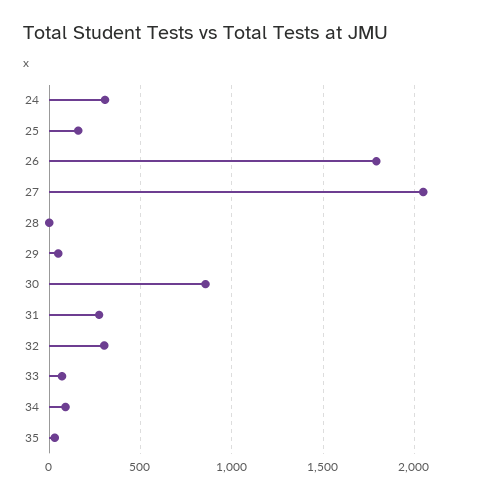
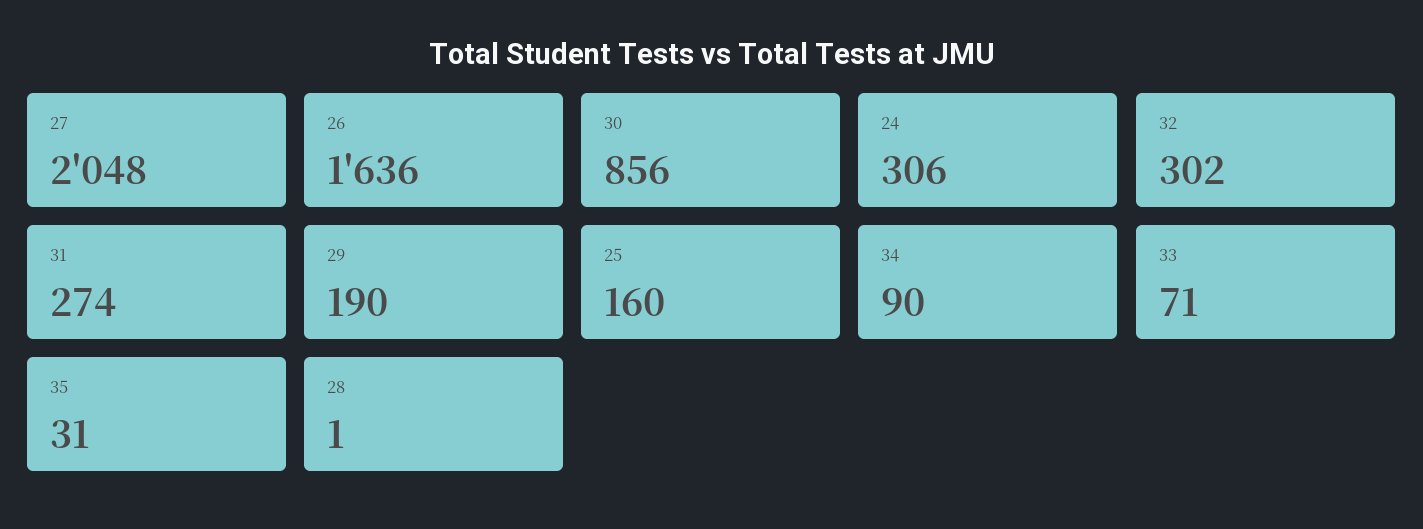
  {
    "24": 306,
    "25": 160,
-   "26": 1800,
+   "26": 1636,
    "27": 2048,
    "28": 1,
-   "29": 50,
+   "29": 190,
    "30": 856,
    "31": 274,
    "32": 302,
    "33": 71,
    "34": 90,
    "35": 31
  }

